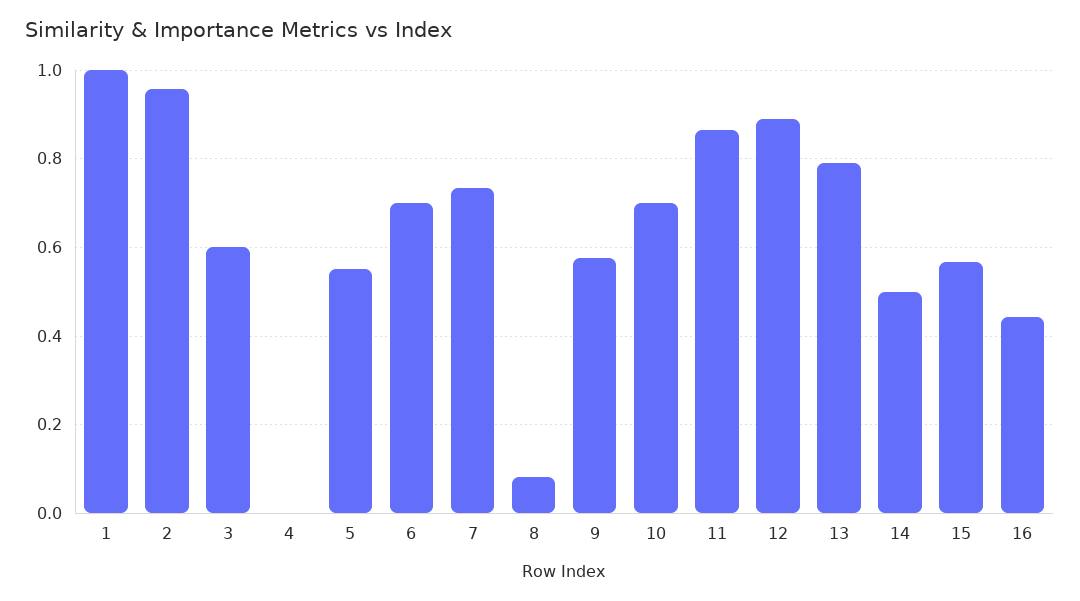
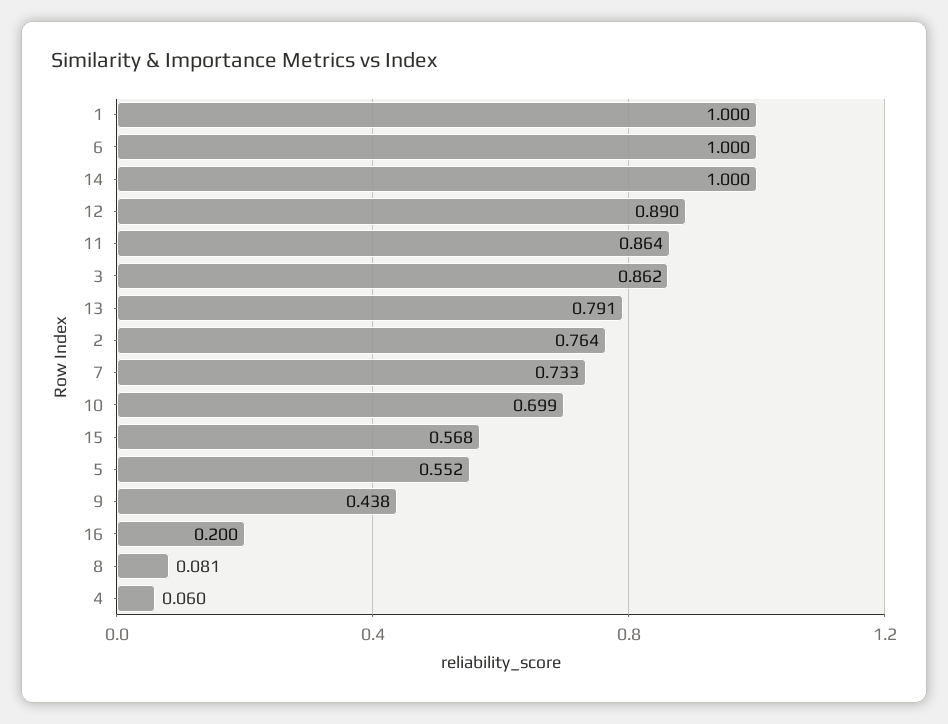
  {
    "1": 1,
-   "2": 0.96,
+   "2": 0.764,
-   "3": 0.6,
+   "3": 0.862,
-   "4": 0,
+   "4": 0.06,
    "5": 0.552,
-   "6": 0.7,
+   "6": 1,
    "7": 0.733,
    "8": 0.081,
-   "9": 0.58,
+   "9": 0.438,
    "10": 0.699,
    "11": 0.864,
    "12": 0.89,
    "13": 0.791,
-   "14": 0.5,
+   "14": 1,
    "15": 0.568,
-   "16": 0.44
+   "16": 0.2
  }

